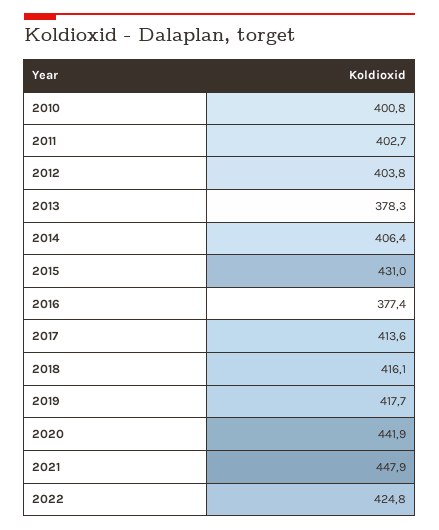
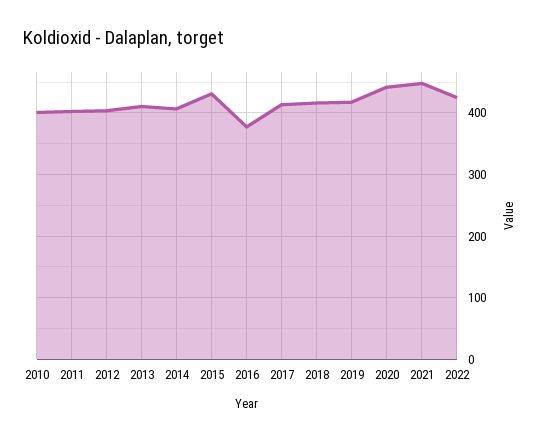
  {
    "2010": 400.8,
    "2011": 402.7,
    "2012": 403.8,
-   "2013": 378.3,
+   "2013": 410,
    "2014": 406.4,
    "2015": 431,
    "2016": 377.4,
    "2017": 413.6,
    "2018": 416.1,
    "2019": 417.7,
    "2020": 441.9,
    "2021": 447.9,
    "2022": 424.8
  }

